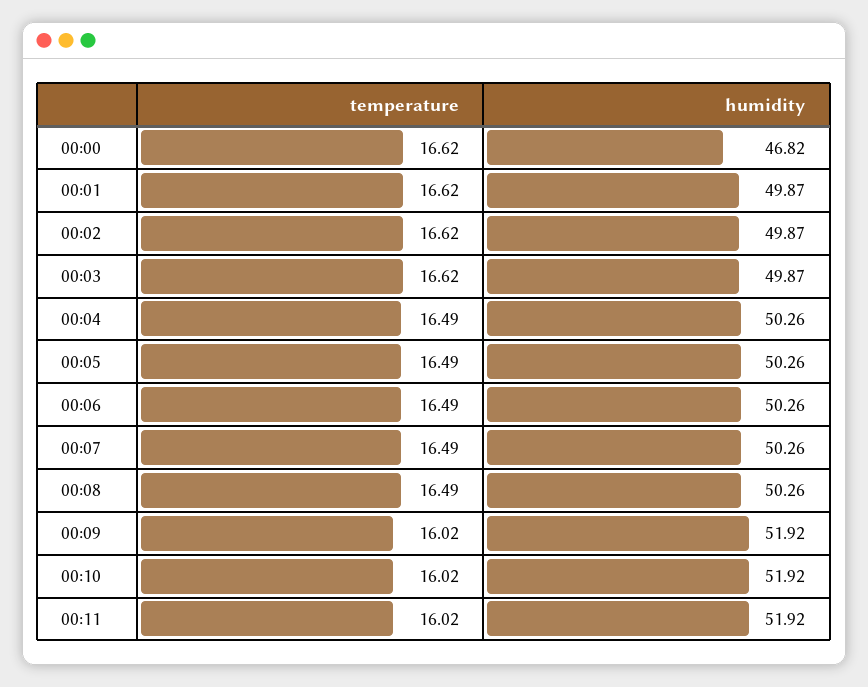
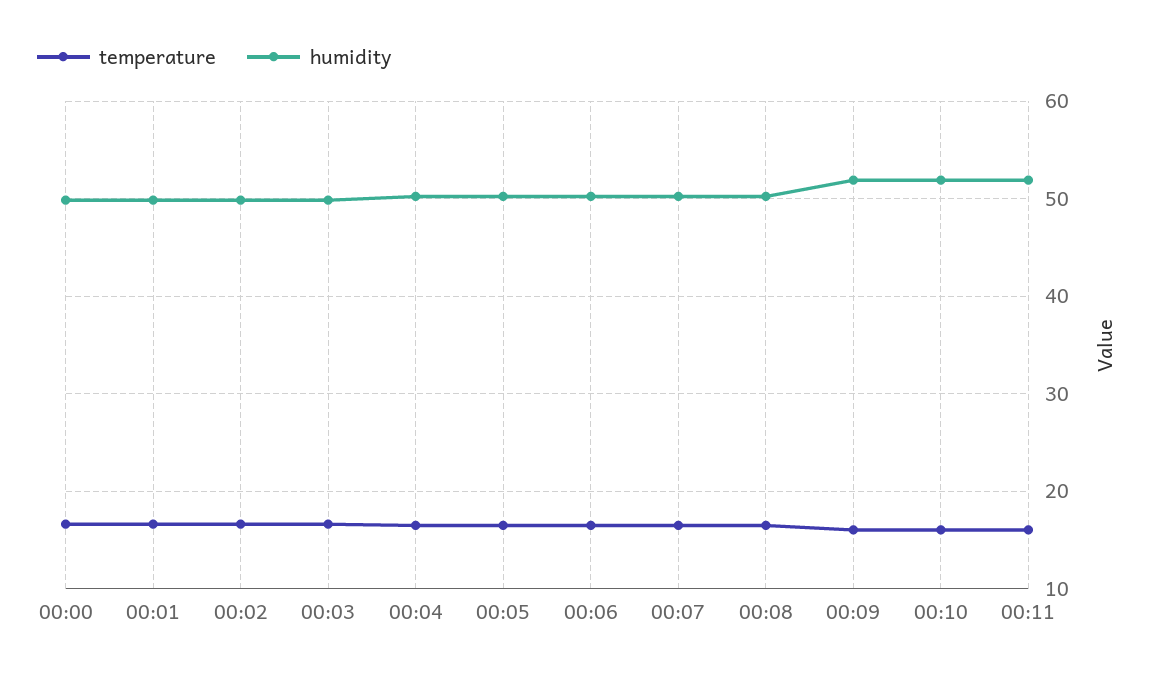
  {
    "temperature": {
      "00:00": 16.62,
      "00:01": 16.62,
      "00:02": 16.62,
      "00:03": 16.62,
      "00:04": 16.49,
      "00:05": 16.49,
      "00:06": 16.49,
      "00:07": 16.49,
      "00:08": 16.49,
      "00:09": 16.02,
      "00:10": 16.02,
      "00:11": 16.02
    },
    "humidity": {
-     "00:00": 46.82,
+     "00:00": 50,
      "00:01": 49.87,
      "00:02": 49.87,
      "00:03": 49.87,
      "00:04": 50.26,
      "00:05": 50.26,
      "00:06": 50.26,
      "00:07": 50.26,
      "00:08": 50.26,
      "00:09": 51.92,
      "00:10": 51.92,
      "00:11": 51.92
    }
  }

